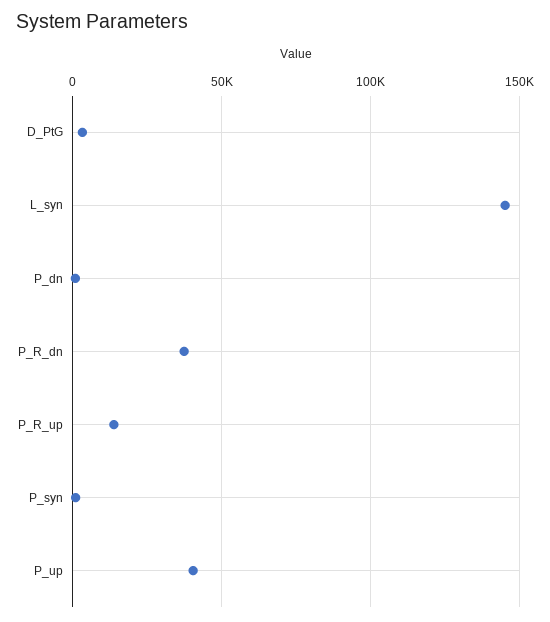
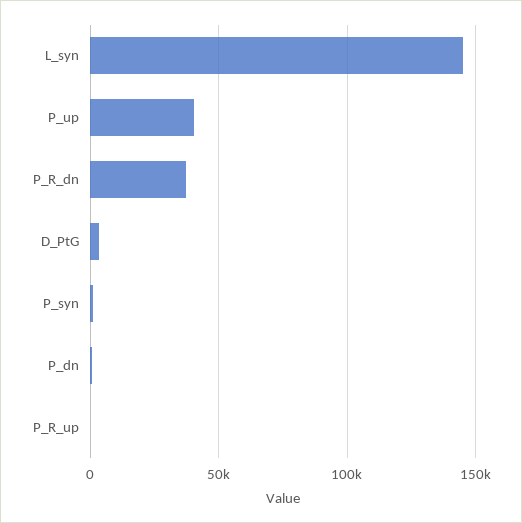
  {
    "D_PtG": 5000,
    "L_syn": 145000,
    "P_dn": 0,
    "P_R_dn": 35000,
-   "P_R_up": 15000,
+   "P_R_up": 0,
    "P_syn": 0,
    "P_up": 40000
  }

